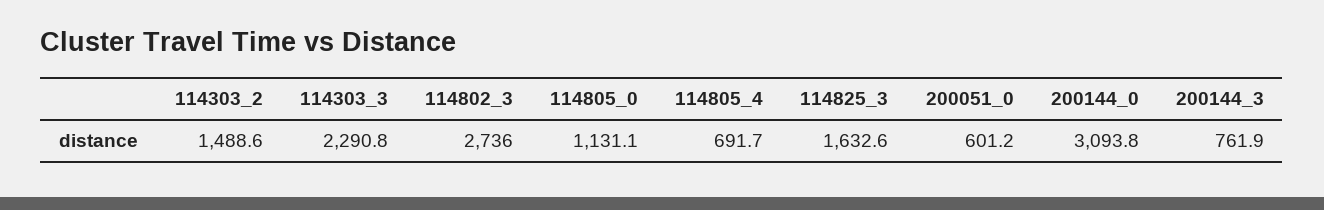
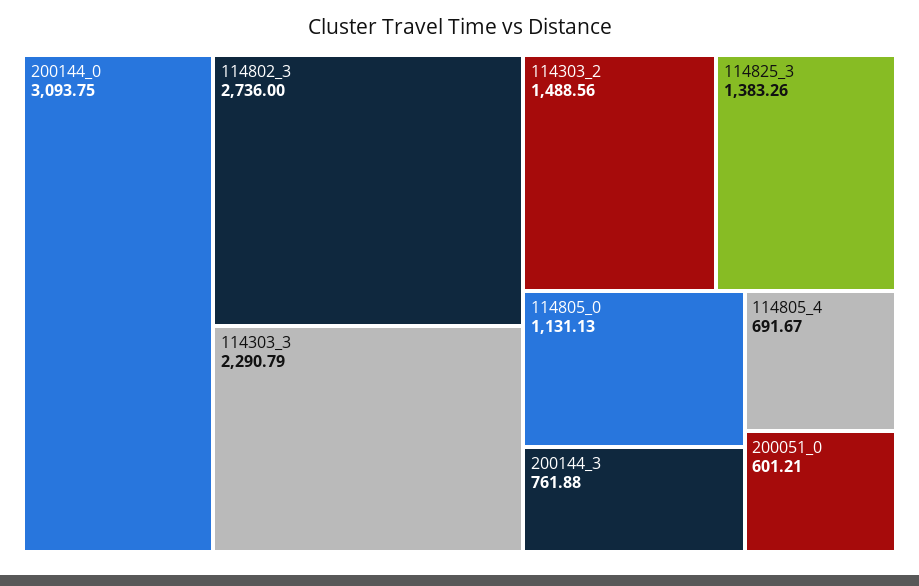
  {
    "114303_2": 1488.56,
    "114303_3": 2290.79,
    "114802_3": 2736,
    "114805_0": 1131.13,
    "114805_4": 691.67,
-   "114825_3": 1632.6,
+   "114825_3": 1383.26,
    "200051_0": 601.21,
    "200144_0": 3093.75,
    "200144_3": 761.88
  }

